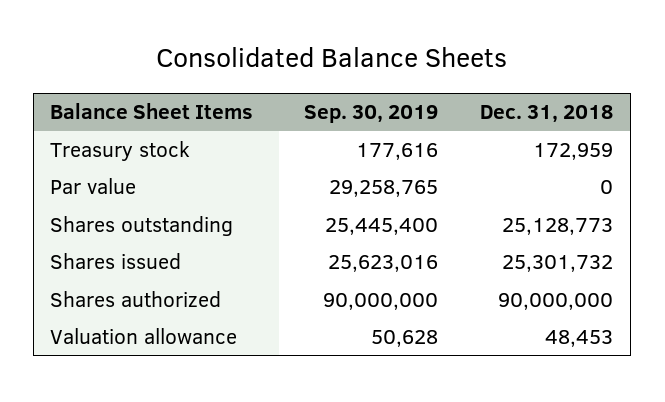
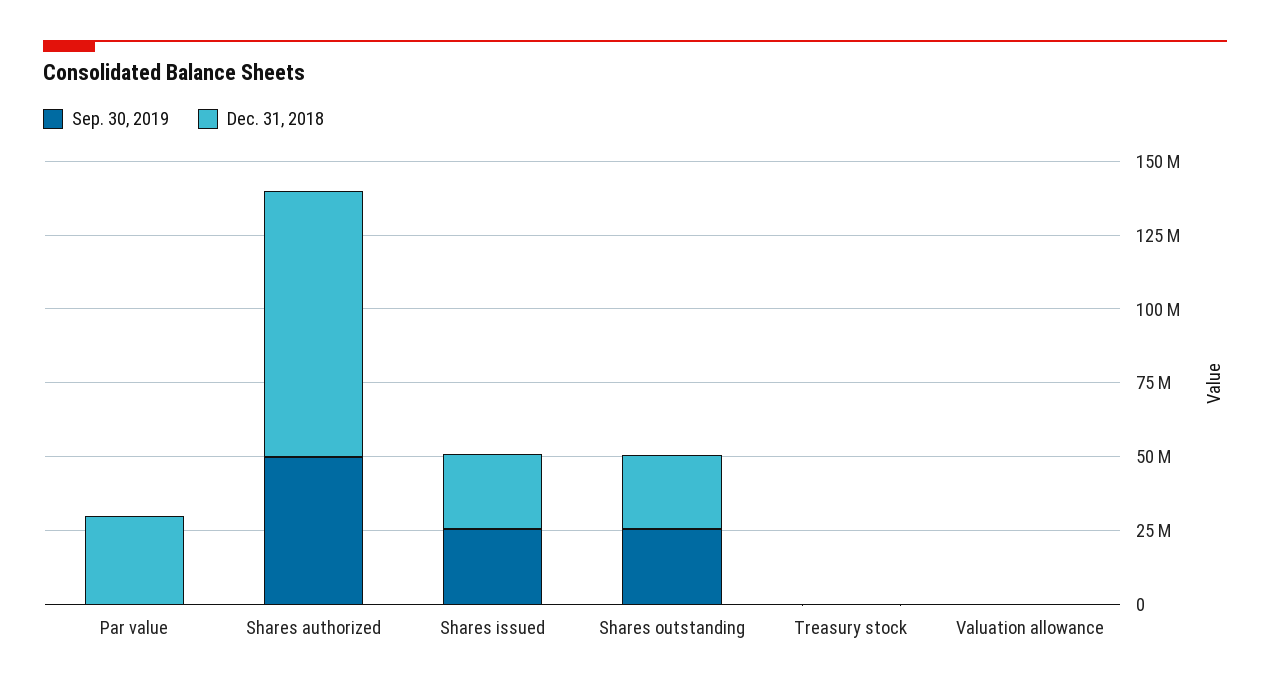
  {
    "Sep. 30, 2019": {
      "Treasury stock": 177616,
-     "Par value": 29258765,
+     "Par value": 0,
      "Shares outstanding": 25445400,
      "Shares issued": 25623016,
-     "Shares authorized": 90000000,
+     "Shares authorized": 50000000,
      "Valuation allowance": 50628
    },
    "Dec. 31, 2018": {
      "Treasury stock": 172959,
-     "Par value": 0,
+     "Par value": 30000000,
      "Shares outstanding": 25128773,
      "Shares issued": 25301732,
      "Shares authorized": 90000000,
      "Valuation allowance": 48453
    }
  }

